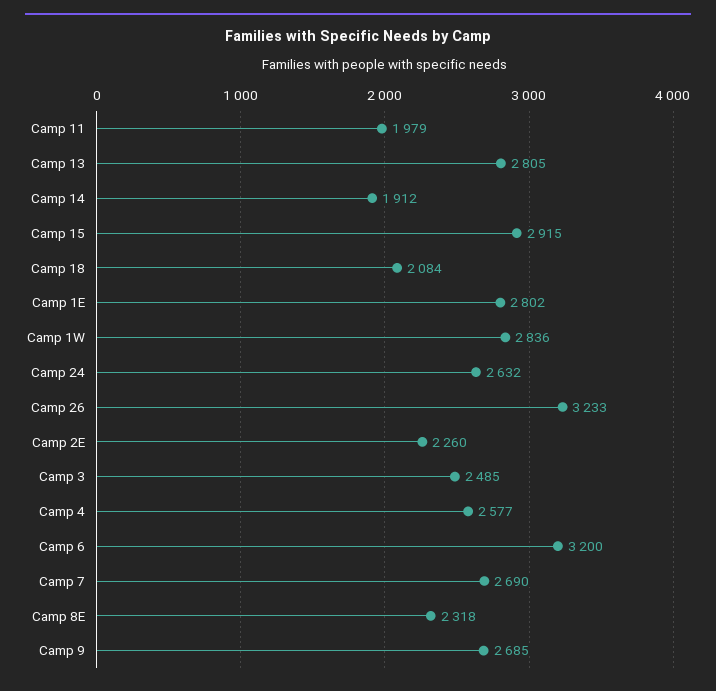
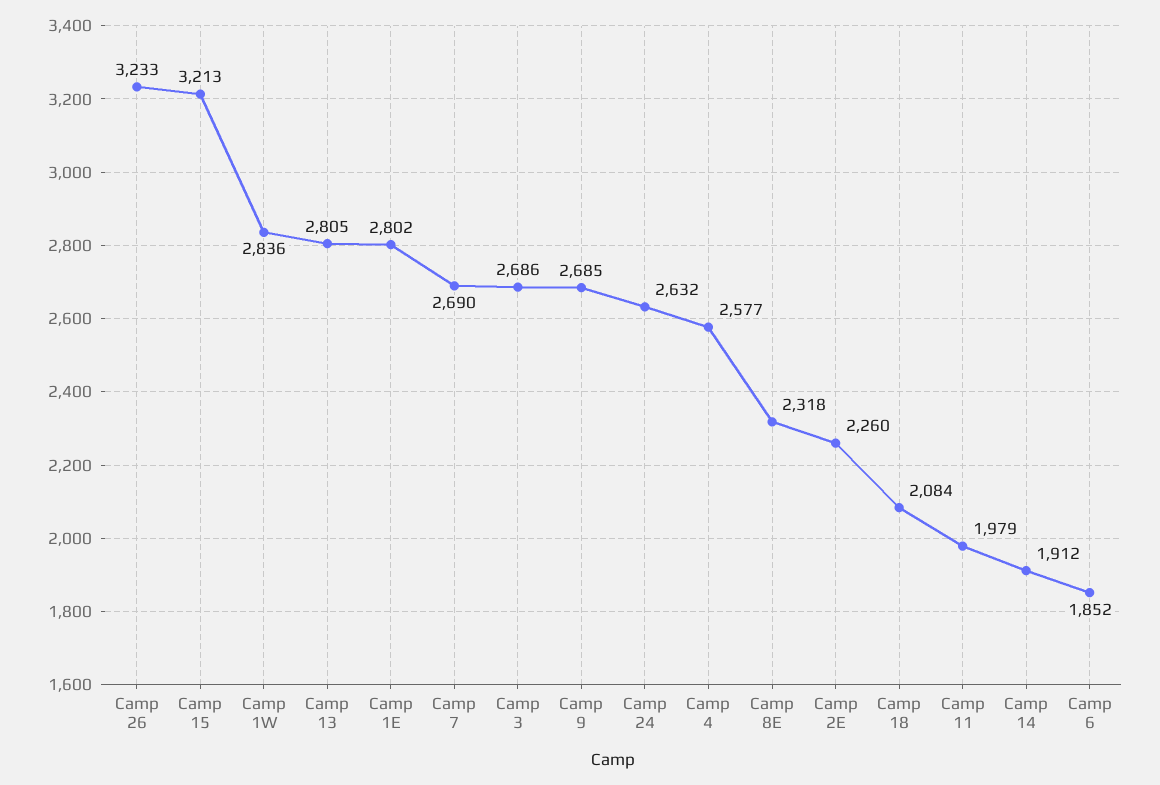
  {
    "Camp 11": 1979,
    "Camp 13": 2805,
    "Camp 14": 1912,
-   "Camp 15": 2915,
+   "Camp 15": 3213,
    "Camp 18": 2084,
    "Camp 1E": 2802,
    "Camp 1W": 2836,
    "Camp 24": 2632,
    "Camp 26": 3233,
    "Camp 2E": 2260,
-   "Camp 3": 2485,
+   "Camp 3": 2686,
    "Camp 4": 2577,
-   "Camp 6": 3200,
+   "Camp 6": 1852,
    "Camp 7": 2690,
    "Camp 8E": 2318,
    "Camp 9": 2685
  }

